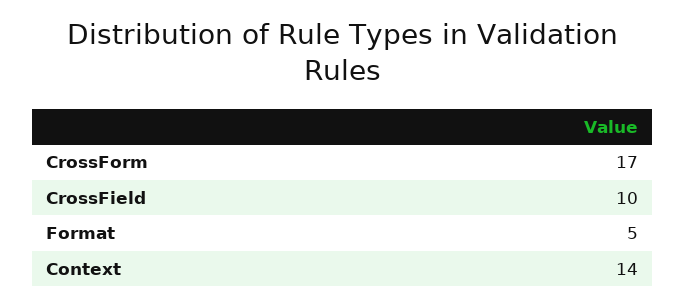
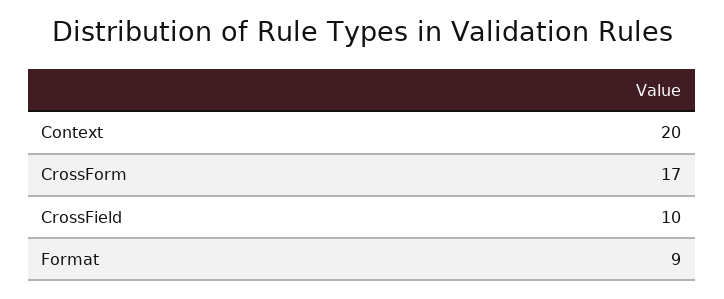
  {
    "CrossForm": 17,
    "CrossField": 10,
-   "Format": 5,
+   "Format": 9,
-   "Context": 14
+   "Context": 20
  }

